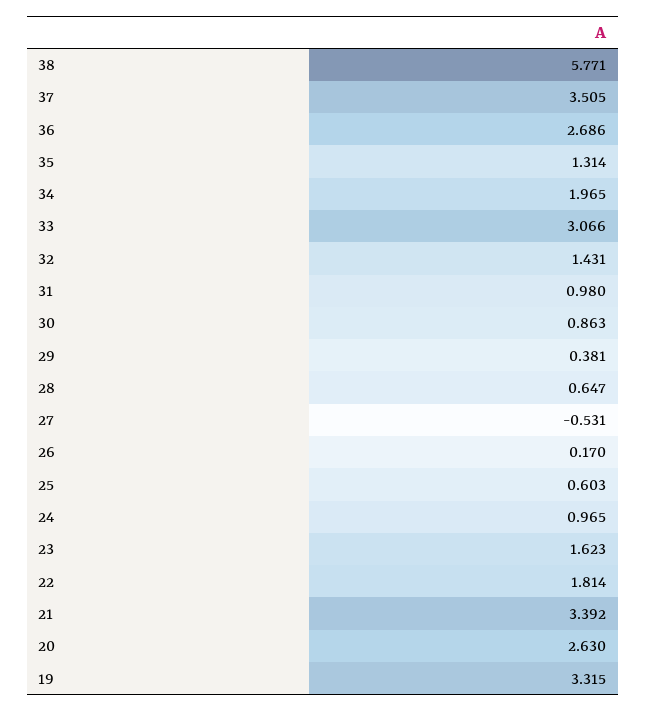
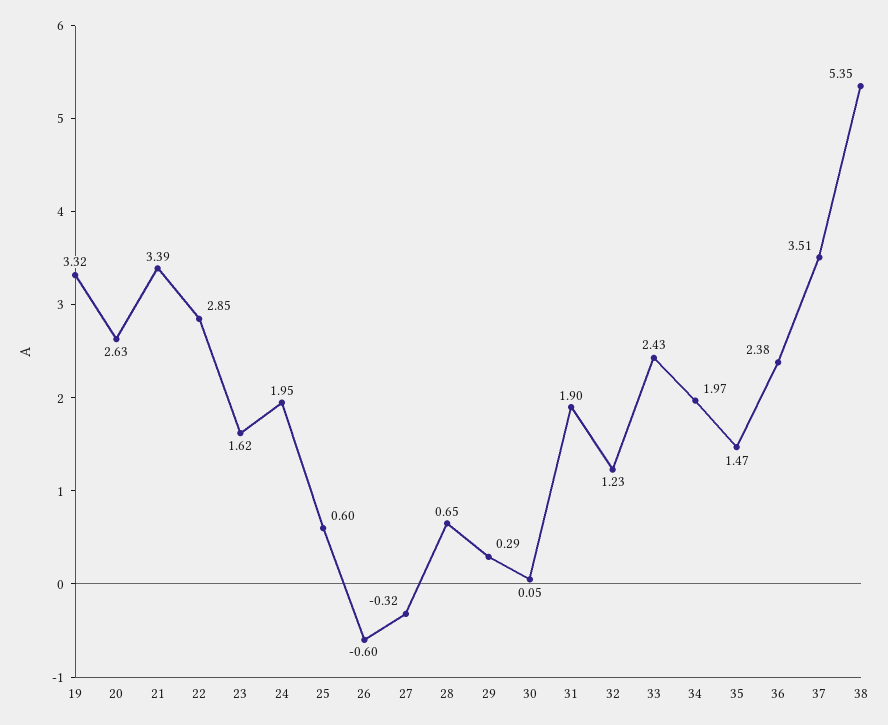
  {
-   "38": 5.771,
+   "38": 5.35,
    "37": 3.505,
-   "36": 2.686,
+   "36": 2.38,
-   "35": 1.314,
+   "35": 1.47,
    "34": 1.965,
-   "33": 3.066,
+   "33": 2.43,
-   "32": 1.431,
+   "32": 1.23,
-   "31": 0.98,
+   "31": 1.9,
-   "30": 0.863,
+   "30": 0.05,
-   "29": 0.381,
+   "29": 0.29,
    "28": 0.647,
-   "27": -0.531,
+   "27": -0.32,
-   "26": 0.17,
+   "26": -0.6,
    "25": 0.603,
-   "24": 0.965,
+   "24": 1.95,
    "23": 1.623,
-   "22": 1.814,
+   "22": 2.85,
    "21": 3.392,
    "20": 2.63,
    "19": 3.315
  }

